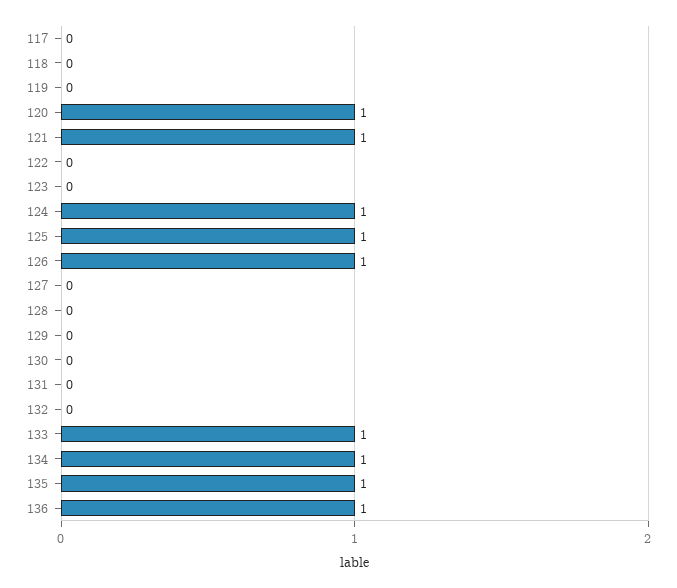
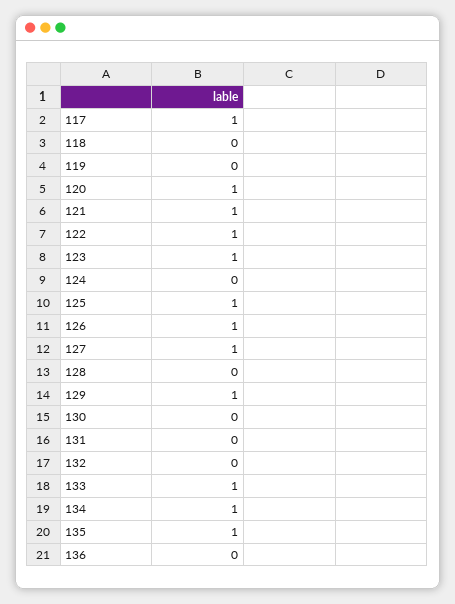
  {
-   "117": 0,
+   "117": 1,
    "118": 0,
    "119": 0,
    "120": 1,
    "121": 1,
-   "122": 0,
+   "122": 1,
-   "123": 0,
+   "123": 1,
-   "124": 1,
+   "124": 0,
    "125": 1,
    "126": 1,
-   "127": 0,
+   "127": 1,
    "128": 0,
-   "129": 0,
+   "129": 1,
    "130": 0,
    "131": 0,
    "132": 0,
    "133": 1,
    "134": 1,
    "135": 1,
-   "136": 1
+   "136": 0
  }

